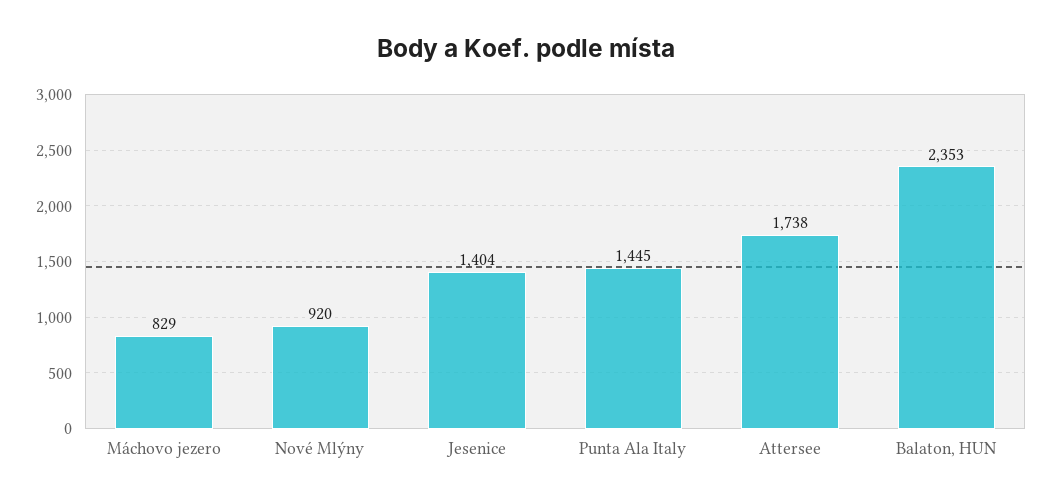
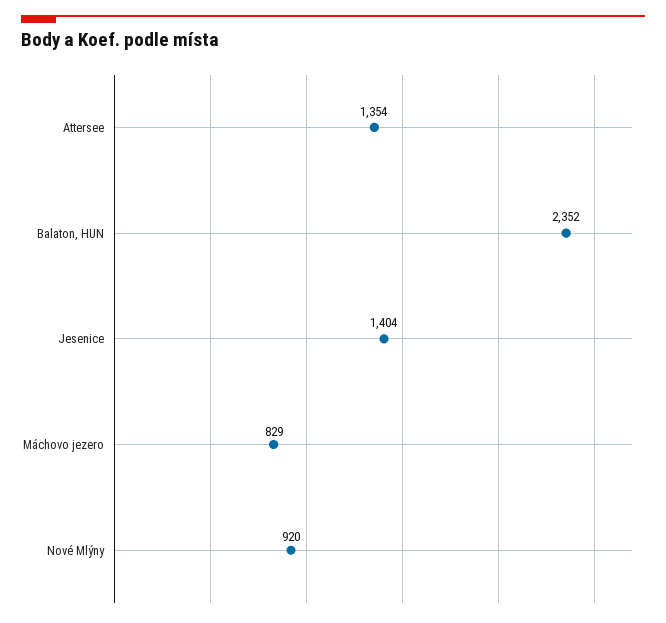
  {
    "Máchovo jezero": 829,
    "Nové Mlýny": 920,
    "Jesenice": 1404,
-   "Punta Ala Italy": 1445,
-   "Attersee": 1738,
+   "Attersee": 1354,
-   "Balaton, HUN": 2353
+   "Balaton, HUN": 2352
  }

